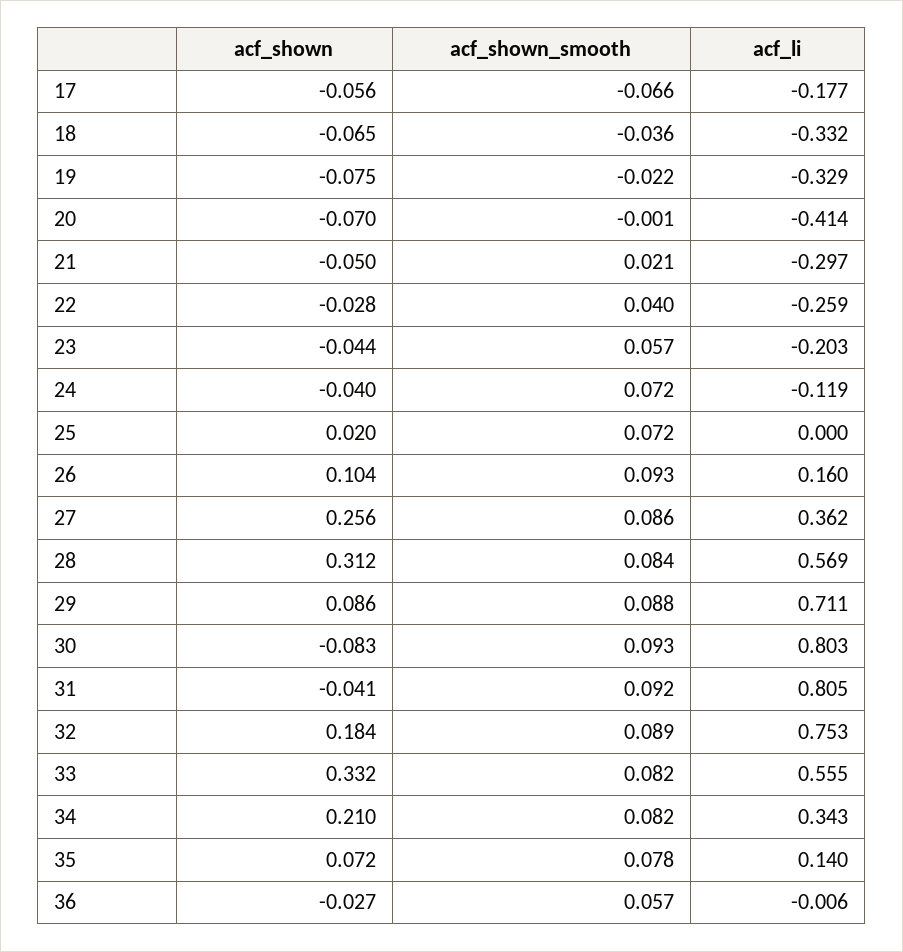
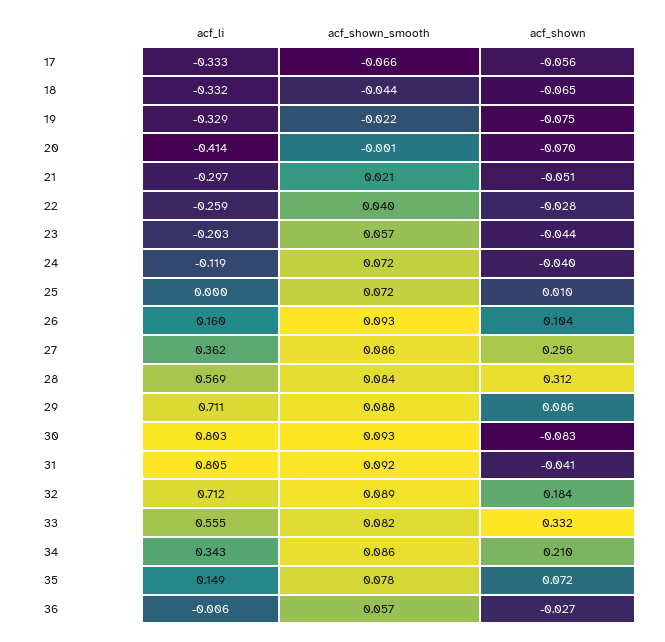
  {
    "acf_shown": {
      "17": -0.056,
      "18": -0.065,
      "19": -0.075,
      "20": -0.07,
-     "21": -0.05,
+     "21": -0.051,
      "22": -0.028,
      "23": -0.044,
      "24": -0.04,
-     "25": 0.02,
+     "25": 0.01,
      "26": 0.104,
      "27": 0.256,
      "28": 0.312,
      "29": 0.086,
      "30": -0.083,
      "31": -0.041,
      "32": 0.184,
      "33": 0.332,
      "34": 0.21,
      "35": 0.072,
      "36": -0.027
    },
    "acf_shown_smooth": {
      "17": -0.066,
-     "18": -0.036,
+     "18": -0.044,
      "19": -0.022,
      "20": -0.001,
      "21": 0.021,
      "22": 0.04,
      "23": 0.057,
      "24": 0.072,
      "25": 0.072,
      "26": 0.093,
      "27": 0.086,
      "28": 0.084,
      "29": 0.088,
      "30": 0.093,
      "31": 0.092,
      "32": 0.089,
      "33": 0.082,
-     "34": 0.082,
+     "34": 0.086,
      "35": 0.078,
      "36": 0.057
    },
    "acf_li": {
-     "17": -0.177,
+     "17": -0.333,
      "18": -0.332,
      "19": -0.329,
      "20": -0.414,
      "21": -0.297,
      "22": -0.259,
      "23": -0.203,
      "24": -0.119,
      "25": 0,
      "26": 0.16,
      "27": 0.362,
      "28": 0.569,
      "29": 0.711,
      "30": 0.803,
      "31": 0.805,
-     "32": 0.753,
+     "32": 0.712,
      "33": 0.555,
      "34": 0.343,
-     "35": 0.14,
+     "35": 0.149,
      "36": -0.006
    }
  }

